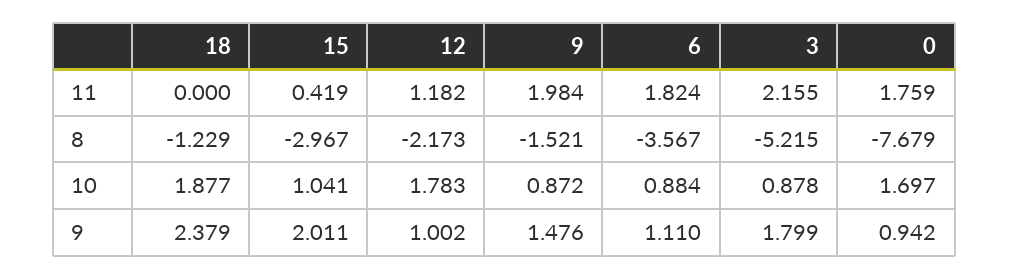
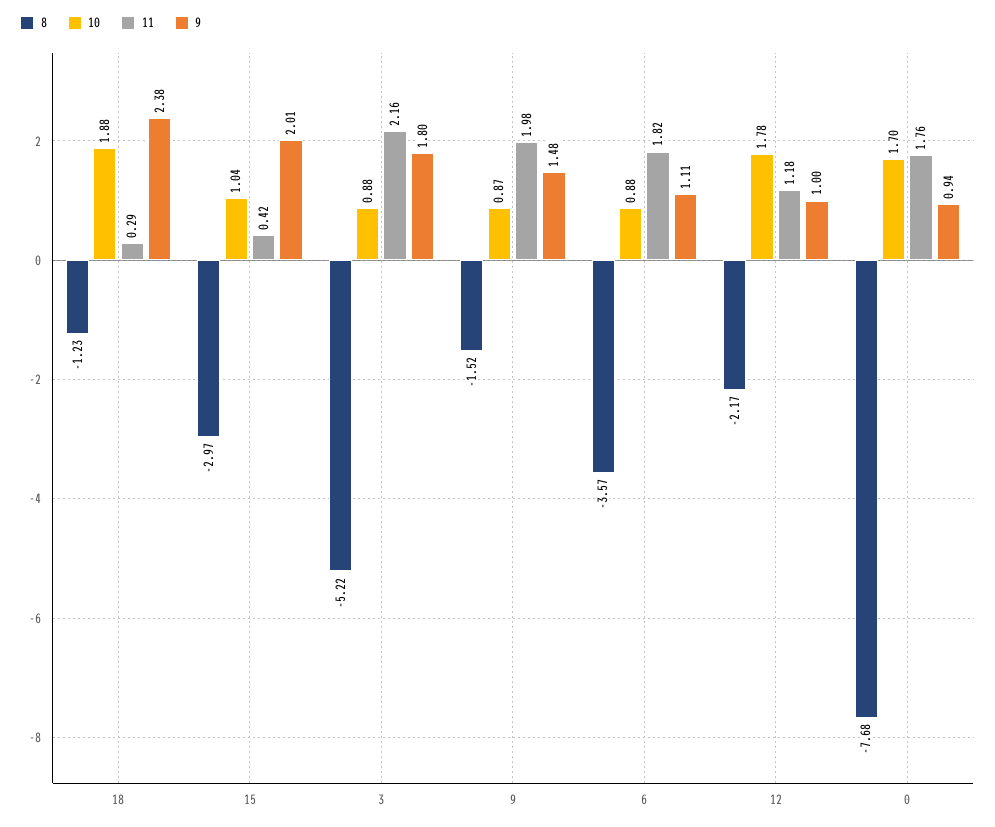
  {
    "11": {
-     "18": 0,
+     "18": 0.29,
      "15": 0.419,
      "12": 1.182,
      "9": 1.984,
      "6": 1.824,
      "3": 2.155,
      "0": 1.759
    },
    "8": {
      "18": -1.229,
      "15": -2.967,
      "12": -2.173,
      "9": -1.521,
      "6": -3.567,
      "3": -5.215,
      "0": -7.679
    },
    "10": {
      "18": 1.877,
      "15": 1.041,
      "12": 1.783,
      "9": 0.872,
      "6": 0.884,
      "3": 0.878,
      "0": 1.697
    },
    "9": {
      "18": 2.379,
      "15": 2.011,
      "12": 1.002,
      "9": 1.476,
      "6": 1.11,
      "3": 1.799,
      "0": 0.942
    }
  }

